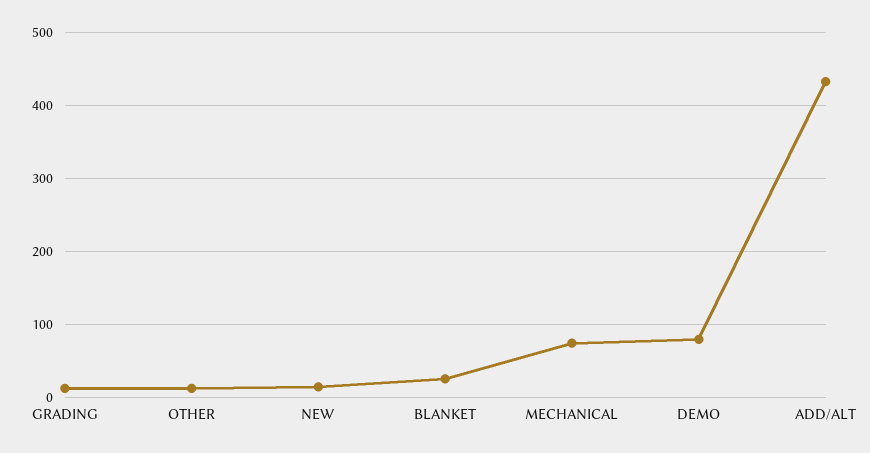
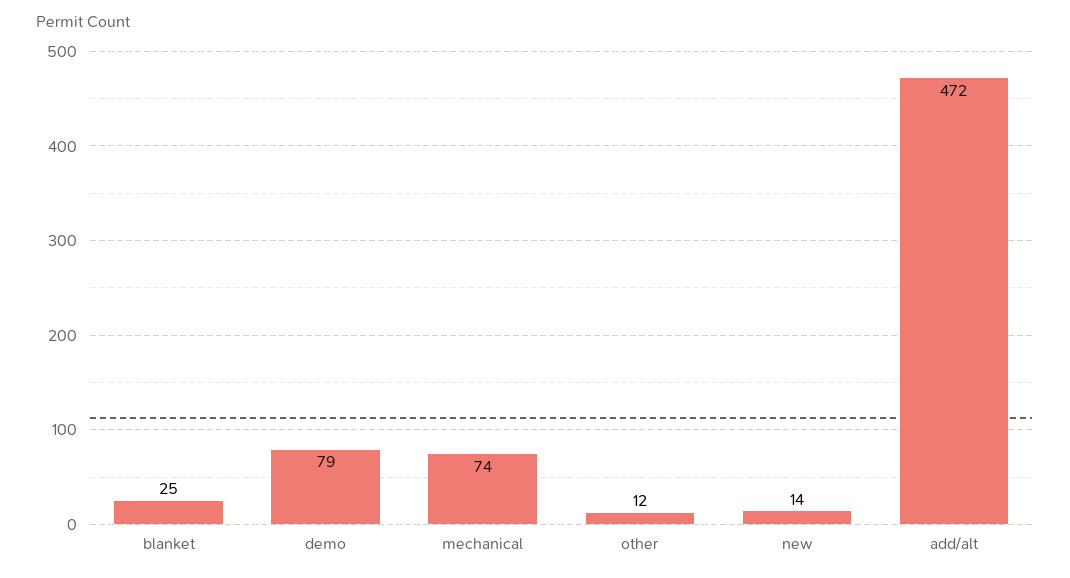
  {
-   "GRADING": 10,
    "OTHER": 12,
    "NEW": 14,
    "BLANKET": 25,
    "MECHANICAL": 74,
    "DEMO": 79,
-   "ADD/ALT": 430
+   "ADD/ALT": 472
  }

